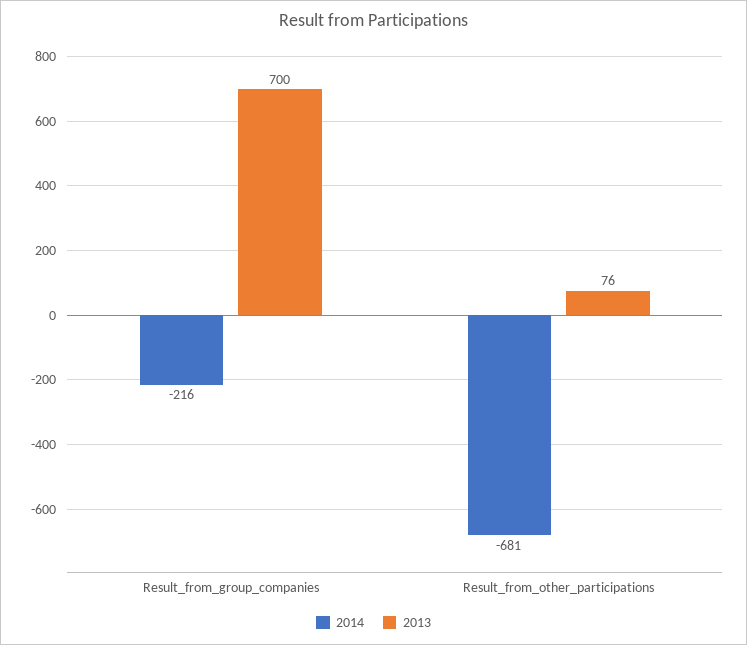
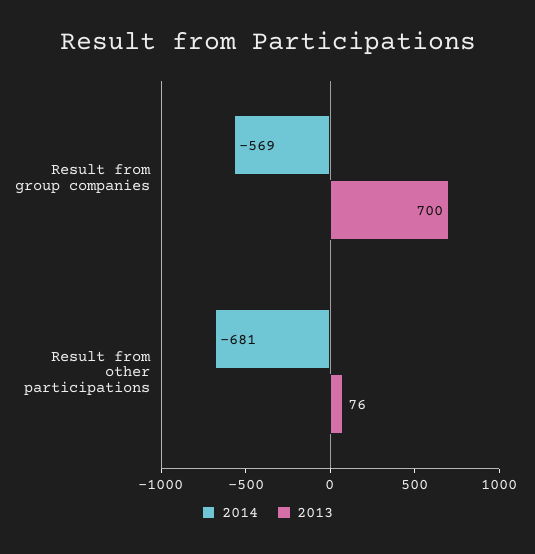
  {
    "2014": {
-     "Result_from_group_companies": -216,
+     "Result_from_group_companies": -569,
      "Result_from_other_participations": -681
    },
    "2013": {
      "Result_from_group_companies": 700,
      "Result_from_other_participations": 76
    }
  }

